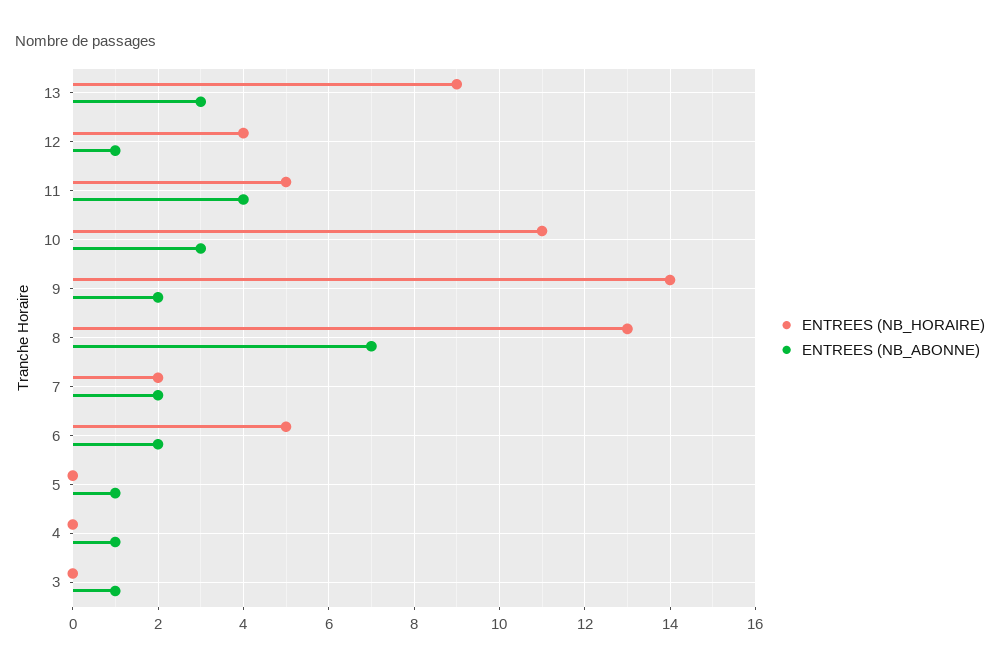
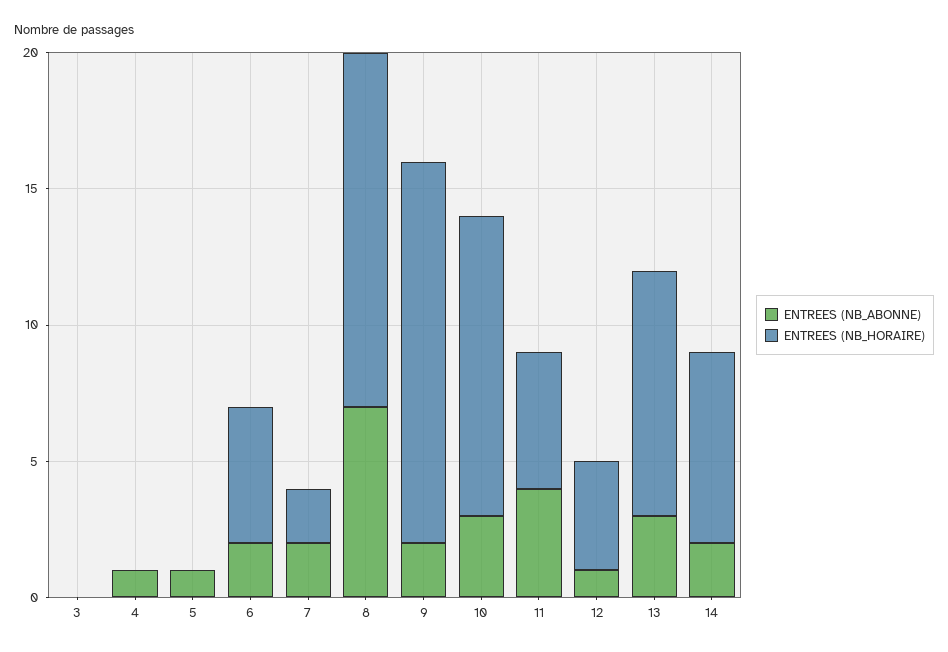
  {
    "ENTREES (NB_HORAIRE)": {
      "13": 9,
      "12": 4,
      "11": 5,
      "10": 11,
      "9": 14,
      "8": 13,
      "7": 2,
      "6": 5,
      "5": 0,
      "4": 0,
-     "3": 0
+     "3": 0,
+     "14": 7
    },
    "ENTREES (NB_ABONNE)": {
      "13": 3,
      "12": 1,
      "11": 4,
      "10": 3,
      "9": 2,
      "8": 7,
      "7": 2,
      "6": 2,
      "5": 1,
      "4": 1,
-     "3": 1
+     "3": 0,
+     "14": 2
    }
  }

